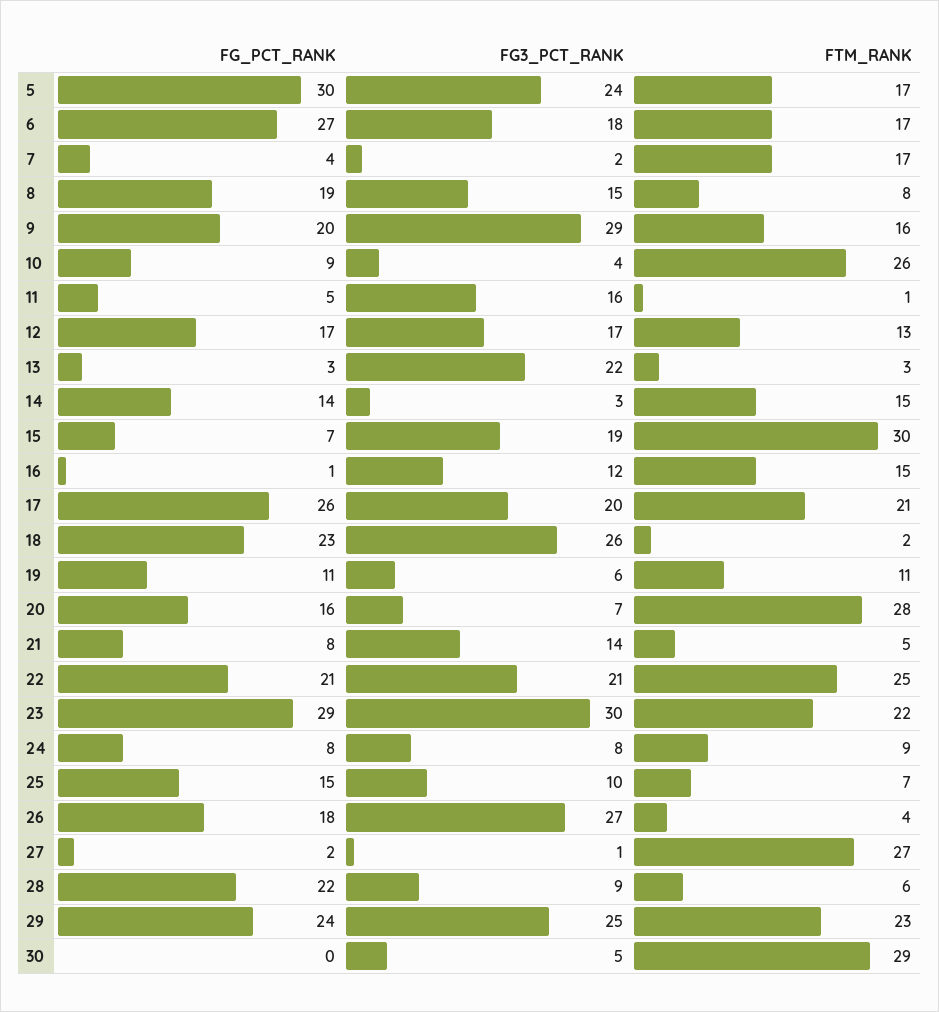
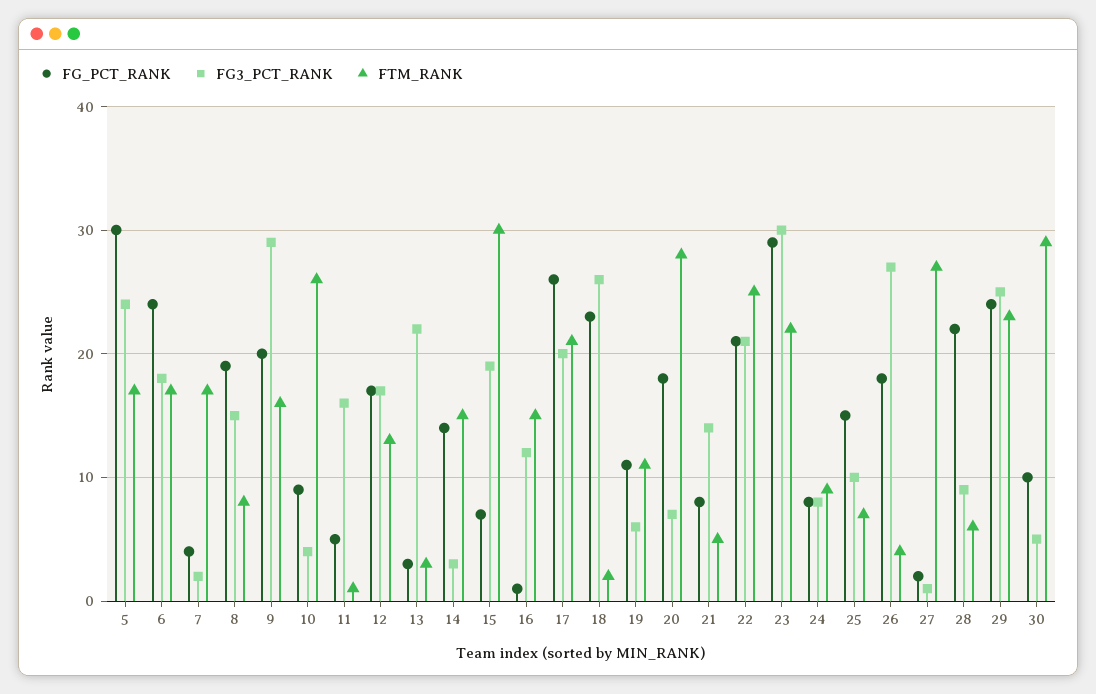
  {
    "FG_PCT_RANK": {
      "5": 30,
-     "6": 27,
+     "6": 24,
      "7": 4,
      "8": 19,
      "9": 20,
      "10": 9,
      "11": 5,
      "12": 17,
      "13": 3,
      "14": 14,
      "15": 7,
      "16": 1,
      "17": 26,
      "18": 23,
      "19": 11,
-     "20": 16,
+     "20": 18,
      "21": 8,
      "22": 21,
      "23": 29,
      "24": 8,
      "25": 15,
      "26": 18,
      "27": 2,
      "28": 22,
      "29": 24,
-     "30": 0
+     "30": 10
    },
    "FG3_PCT_RANK": {
      "5": 24,
      "6": 18,
      "7": 2,
      "8": 15,
      "9": 29,
      "10": 4,
      "11": 16,
      "12": 17,
      "13": 22,
      "14": 3,
      "15": 19,
      "16": 12,
      "17": 20,
      "18": 26,
      "19": 6,
      "20": 7,
      "21": 14,
      "22": 21,
      "23": 30,
      "24": 8,
      "25": 10,
      "26": 27,
      "27": 1,
      "28": 9,
      "29": 25,
      "30": 5
    },
    "FTM_RANK": {
      "5": 17,
      "6": 17,
      "7": 17,
      "8": 8,
      "9": 16,
      "10": 26,
      "11": 1,
      "12": 13,
      "13": 3,
      "14": 15,
      "15": 30,
      "16": 15,
      "17": 21,
      "18": 2,
      "19": 11,
      "20": 28,
      "21": 5,
      "22": 25,
      "23": 22,
      "24": 9,
      "25": 7,
      "26": 4,
      "27": 27,
      "28": 6,
      "29": 23,
      "30": 29
    }
  }

